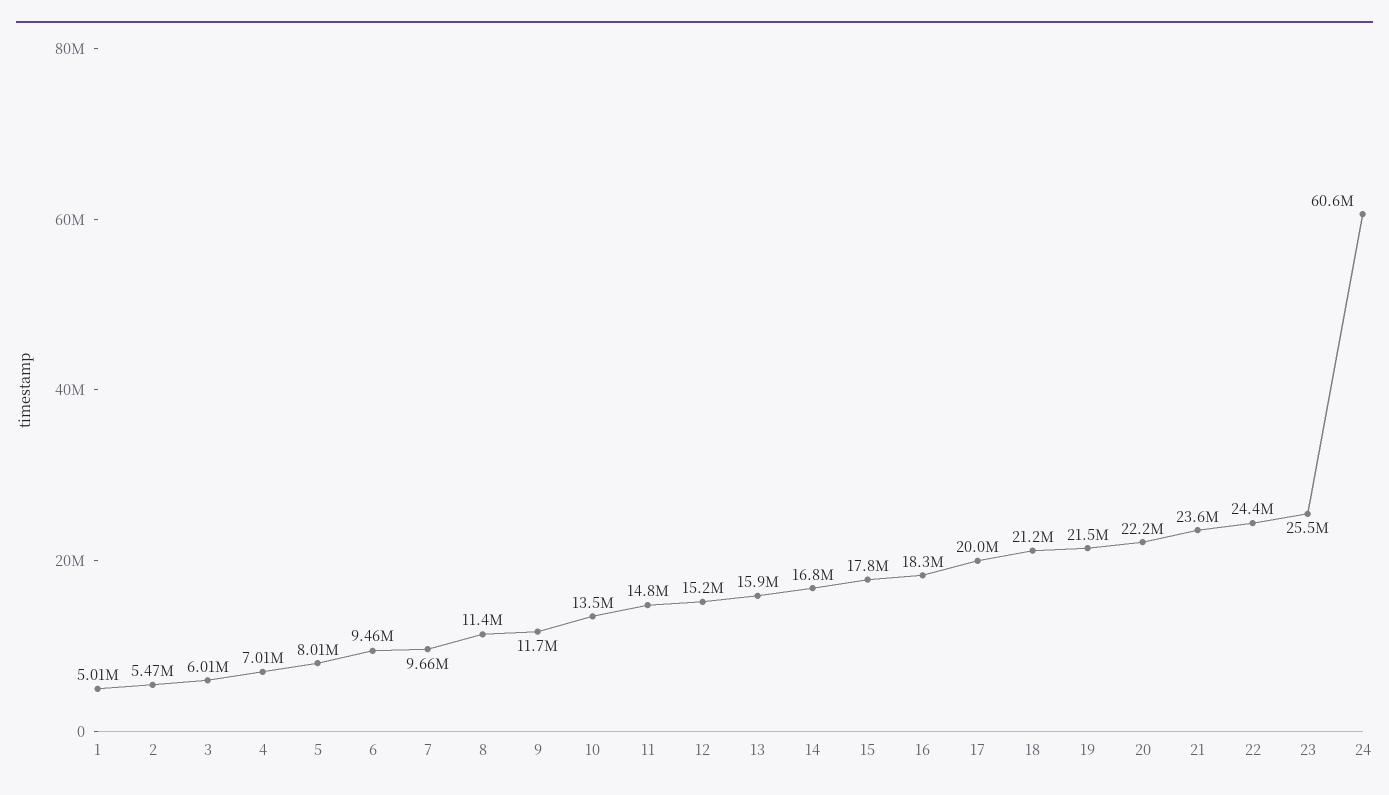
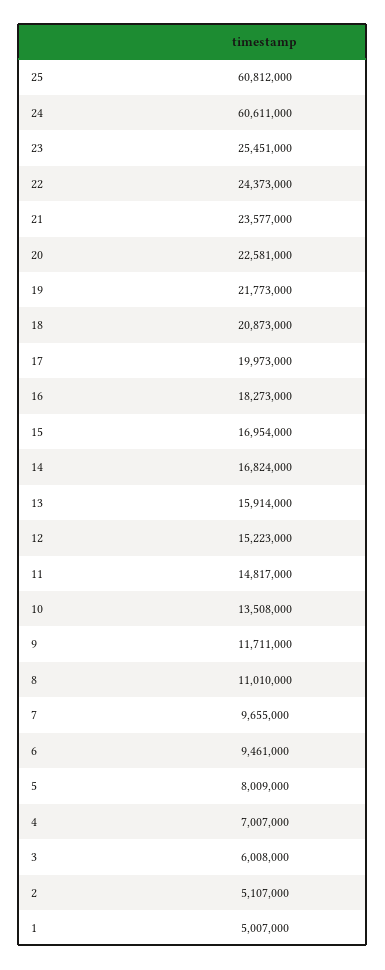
  {
    "1": 5007000,
-   "2": 5470000,
+   "2": 5107000,
    "3": 6008000,
    "4": 7007000,
    "5": 8009000,
    "6": 9461000,
    "7": 9655000,
-   "8": 11400000,
+   "8": 11010000,
    "9": 11711000,
    "10": 13508000,
    "11": 14817000,
    "12": 15223000,
    "13": 15914000,
    "14": 16824000,
-   "15": 17800000,
+   "15": 16954000,
    "16": 18273000,
    "17": 19973000,
-   "18": 21200000,
+   "18": 20873000,
-   "19": 21500000,
+   "19": 21773000,
-   "20": 22200000,
+   "20": 22581000,
    "21": 23577000,
    "22": 24373000,
    "23": 25451000,
-   "24": 60611000
+   "24": 60611000,
+   "25": 60812000
  }

